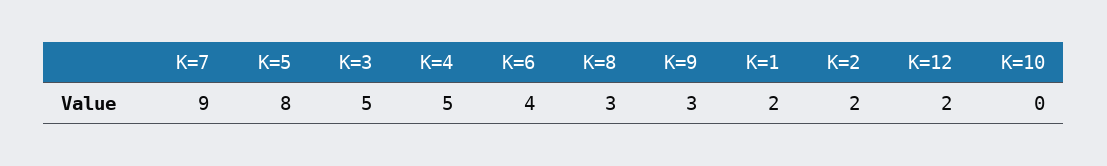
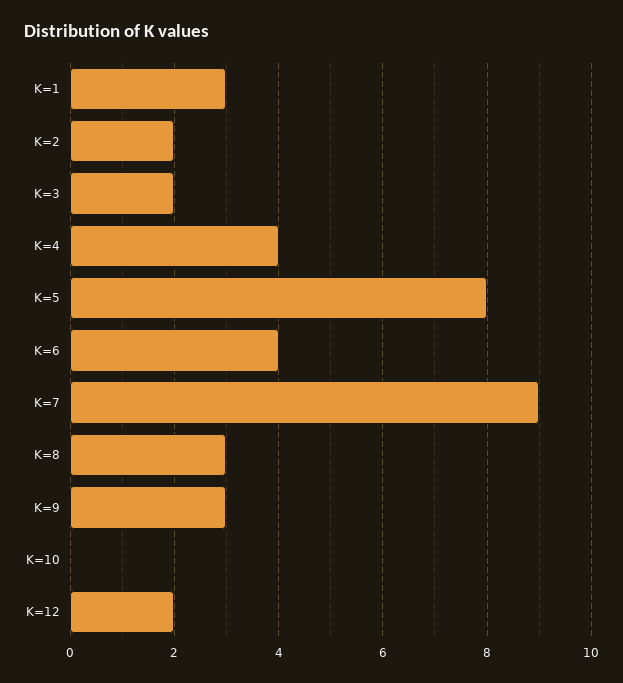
  {
    "K=7": 9,
    "K=5": 8,
-   "K=3": 5,
+   "K=3": 2,
-   "K=4": 5,
+   "K=4": 4,
    "K=6": 4,
    "K=8": 3,
    "K=9": 3,
-   "K=1": 2,
+   "K=1": 3,
    "K=2": 2,
    "K=12": 2,
    "K=10": 0
  }

